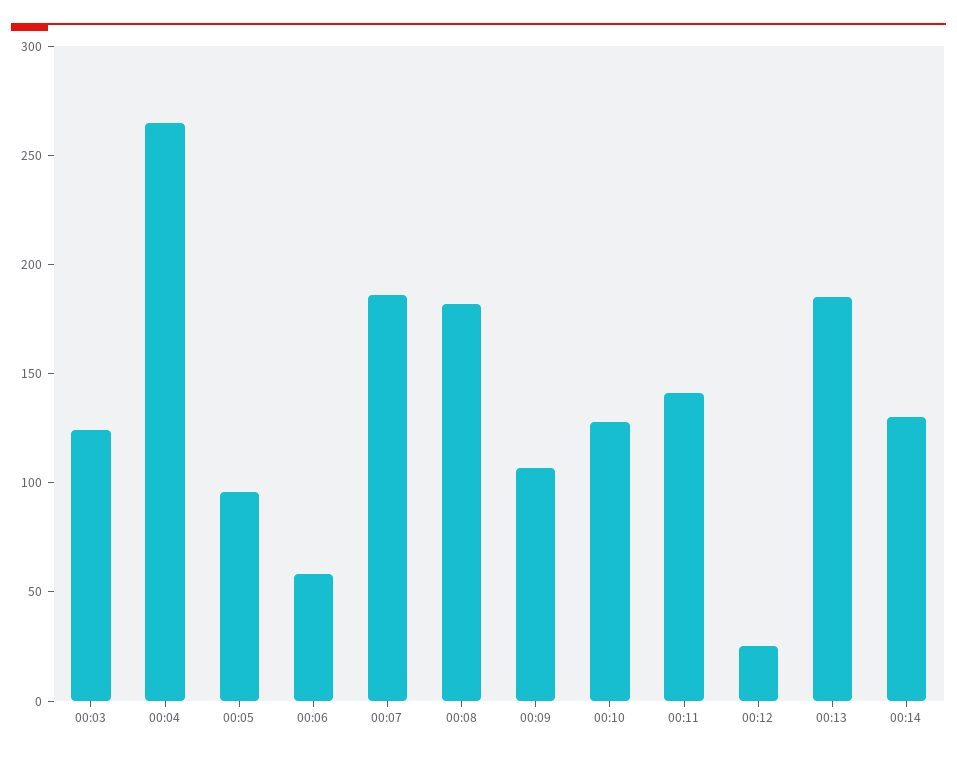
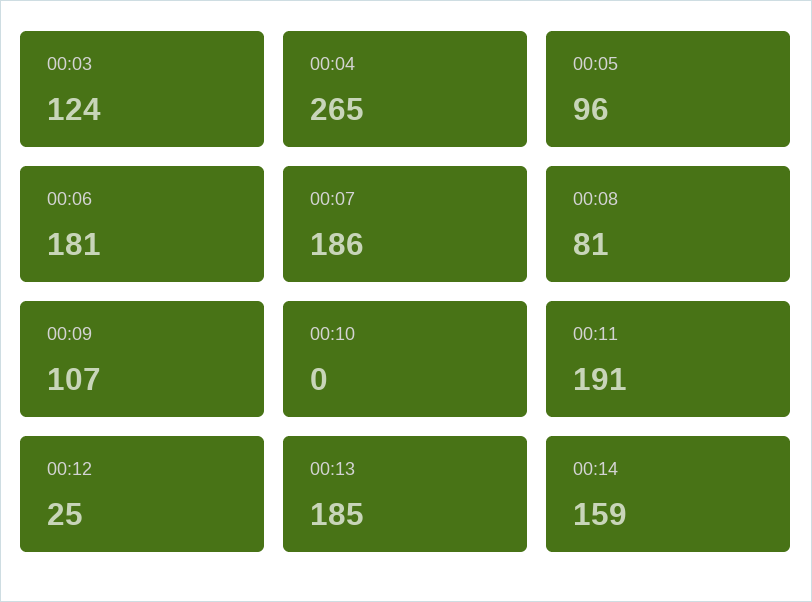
  {
    "00:03": 124,
    "00:04": 265,
    "00:05": 96,
-   "00:06": 60,
+   "00:06": 181,
    "00:07": 186,
-   "00:08": 180,
+   "00:08": 81,
    "00:09": 107,
-   "00:10": 130,
+   "00:10": 0,
-   "00:11": 140,
+   "00:11": 191,
    "00:12": 25,
    "00:13": 185,
-   "00:14": 130
+   "00:14": 159
  }

